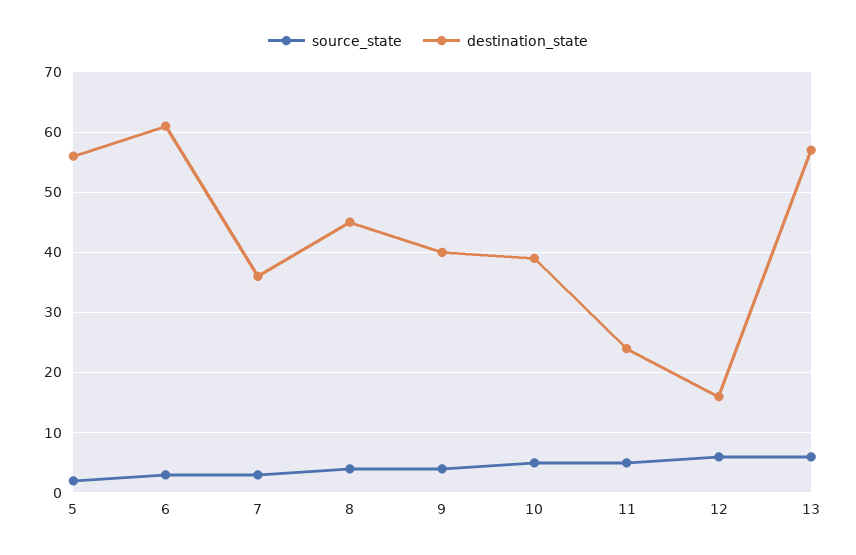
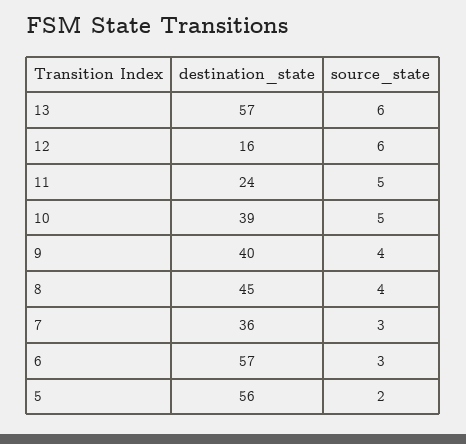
  {
    "source_state": {
      "5": 2,
      "6": 3,
      "7": 3,
      "8": 4,
      "9": 4,
      "10": 5,
      "11": 5,
      "12": 6,
      "13": 6
    },
    "destination_state": {
      "5": 56,
-     "6": 61,
+     "6": 57,
      "7": 36,
      "8": 45,
      "9": 40,
      "10": 39,
      "11": 24,
      "12": 16,
      "13": 57
    }
  }

